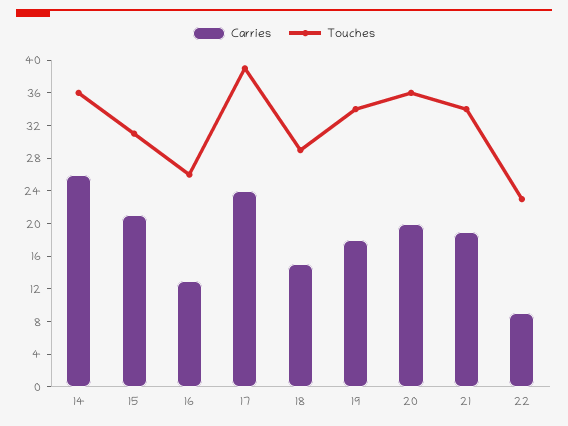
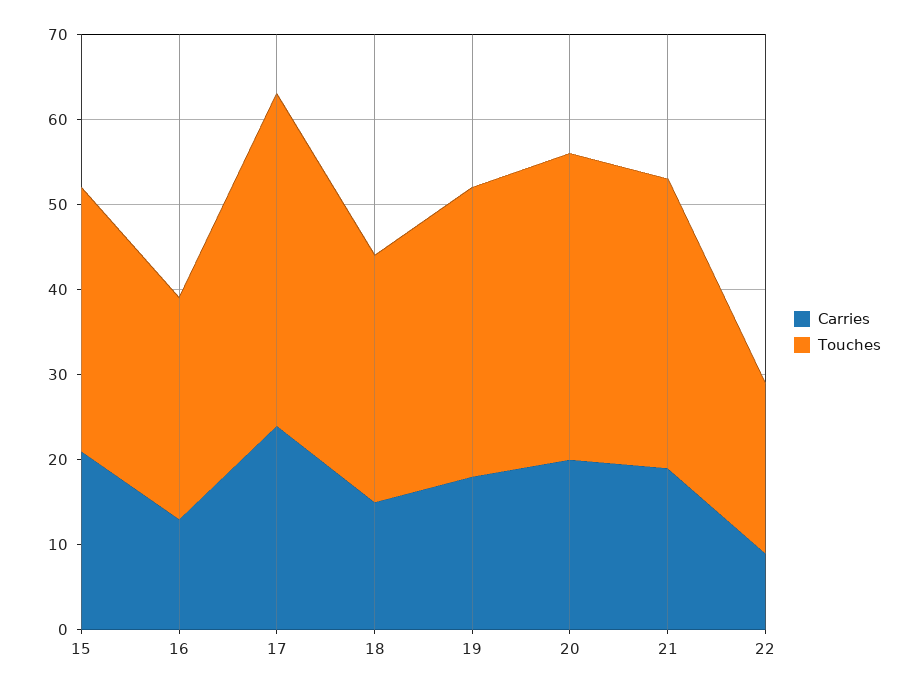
  {
    "Carries": {
-     "14": 26,
      "15": 21,
      "16": 13,
      "17": 24,
      "18": 15,
      "19": 18,
      "20": 20,
      "21": 19,
      "22": 9
    },
    "Touches": {
-     "14": 36,
      "15": 31,
      "16": 26,
      "17": 39,
      "18": 29,
      "19": 34,
      "20": 36,
      "21": 34,
-     "22": 23
+     "22": 20
    }
  }

